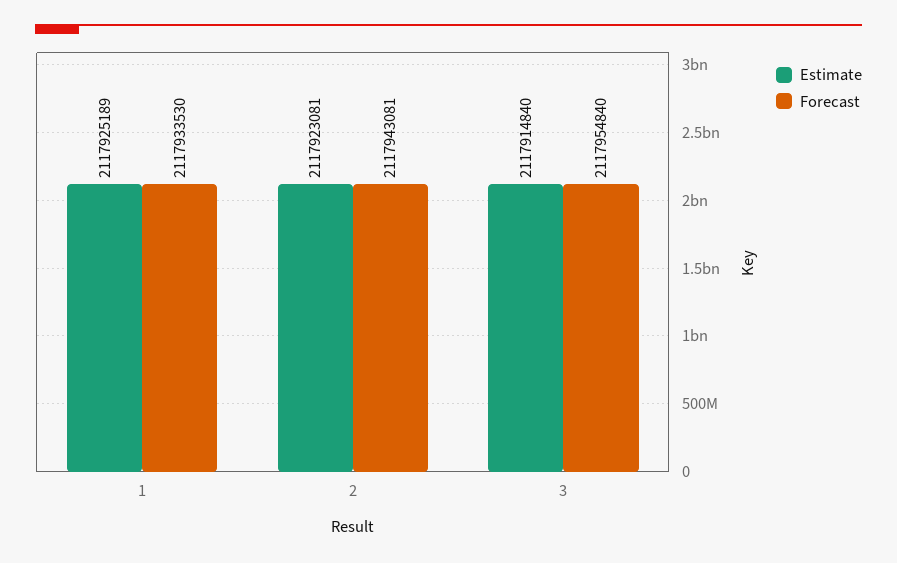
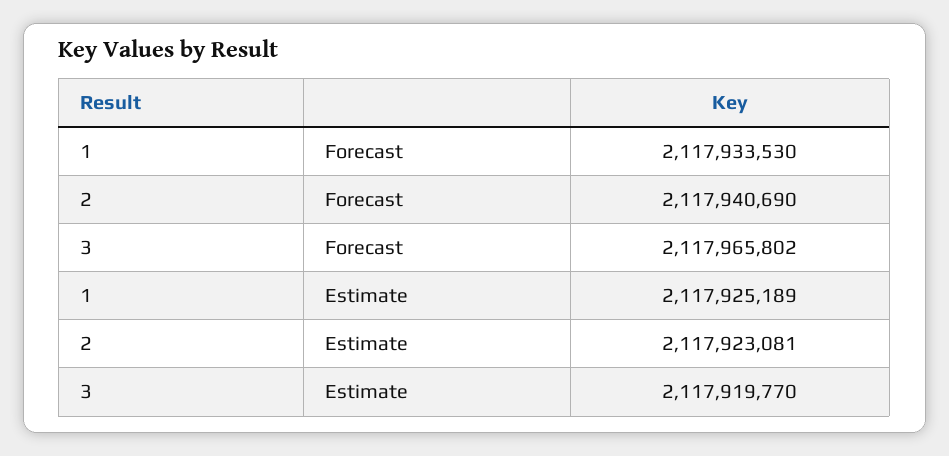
  {
    "Estimate": {
      "1": 2117925189,
      "2": 2117923081,
-     "3": 2117914840
+     "3": 2117919770
    },
    "Forecast": {
      "1": 2117933530,
-     "2": 2117943081,
+     "2": 2117940690,
-     "3": 2117954840
+     "3": 2117965802
    }
  }

